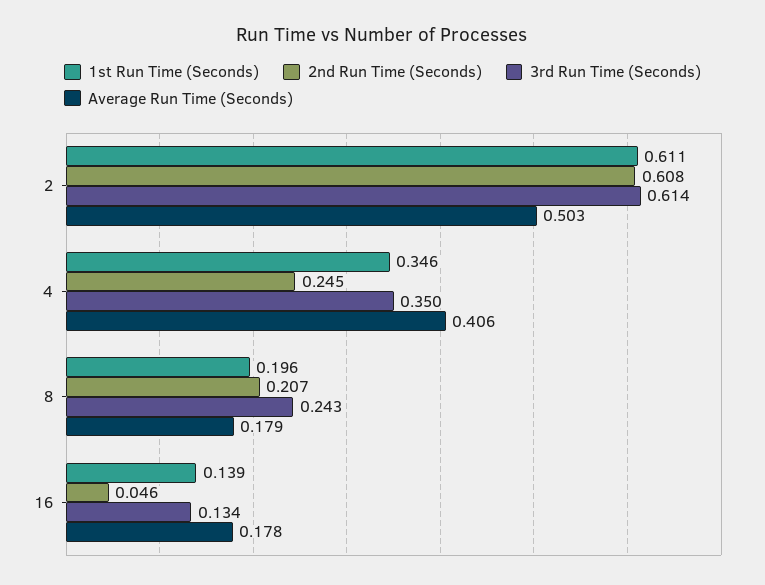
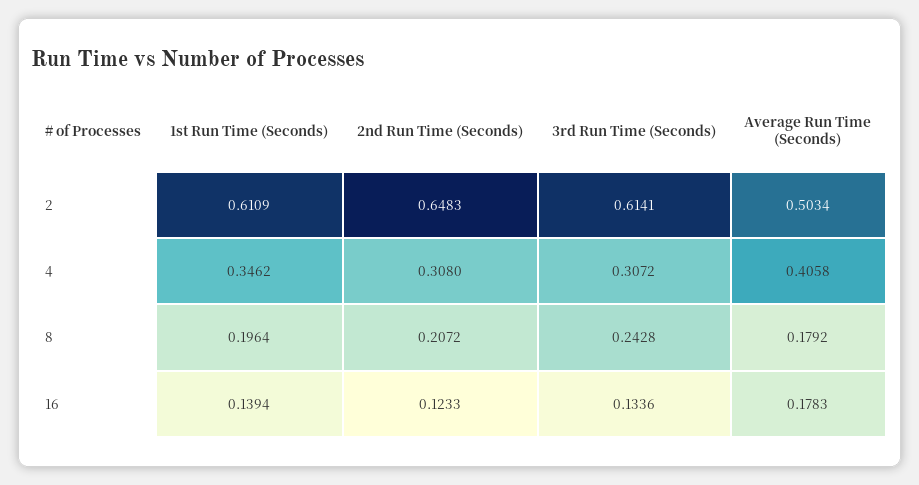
  {
    "1st Run Time (Seconds)": {
      "2": 0.6109,
      "4": 0.3462,
      "8": 0.1964,
      "16": 0.1394
    },
    "2nd Run Time (Seconds)": {
-     "2": 0.608,
+     "2": 0.6483,
-     "4": 0.245,
+     "4": 0.308,
      "8": 0.2072,
-     "16": 0.046
+     "16": 0.1233
    },
    "3rd Run Time (Seconds)": {
      "2": 0.6141,
-     "4": 0.35,
+     "4": 0.3072,
      "8": 0.2428,
      "16": 0.1336
    },
    "Average Run Time (Seconds)": {
      "2": 0.5034,
      "4": 0.4058,
      "8": 0.1792,
      "16": 0.1783
    }
  }

